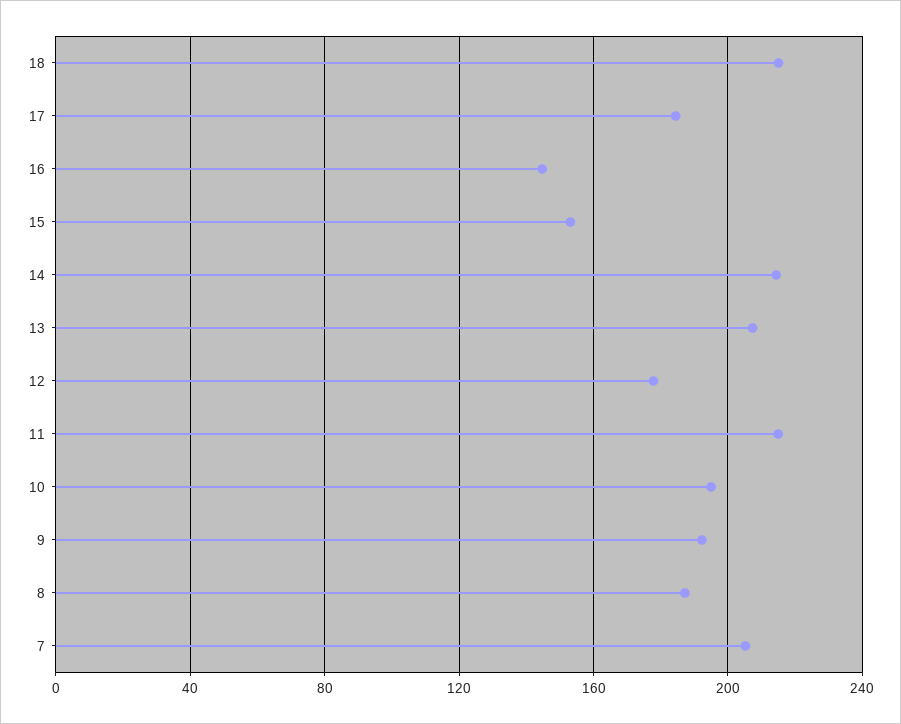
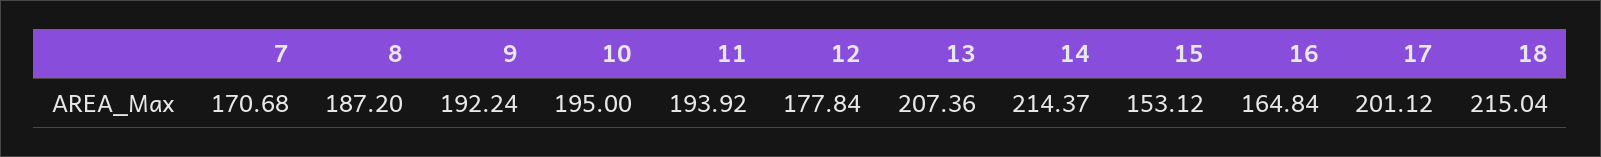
  {
    "18": 215.04,
-   "17": 185,
+   "17": 201.12,
-   "16": 145,
+   "16": 164.84,
    "15": 153.12,
    "14": 214.37,
    "13": 207.36,
    "12": 177.84,
-   "11": 215,
+   "11": 193.92,
    "10": 195,
    "9": 192.24,
    "8": 187.2,
-   "7": 205
+   "7": 170.68
  }

